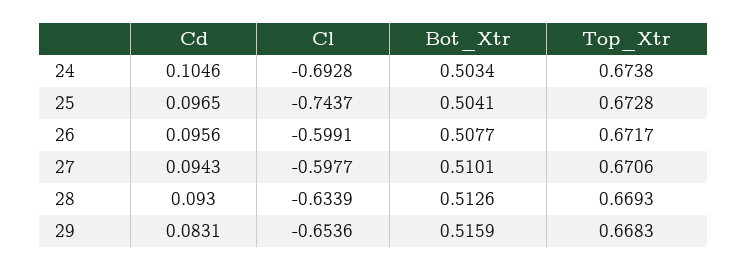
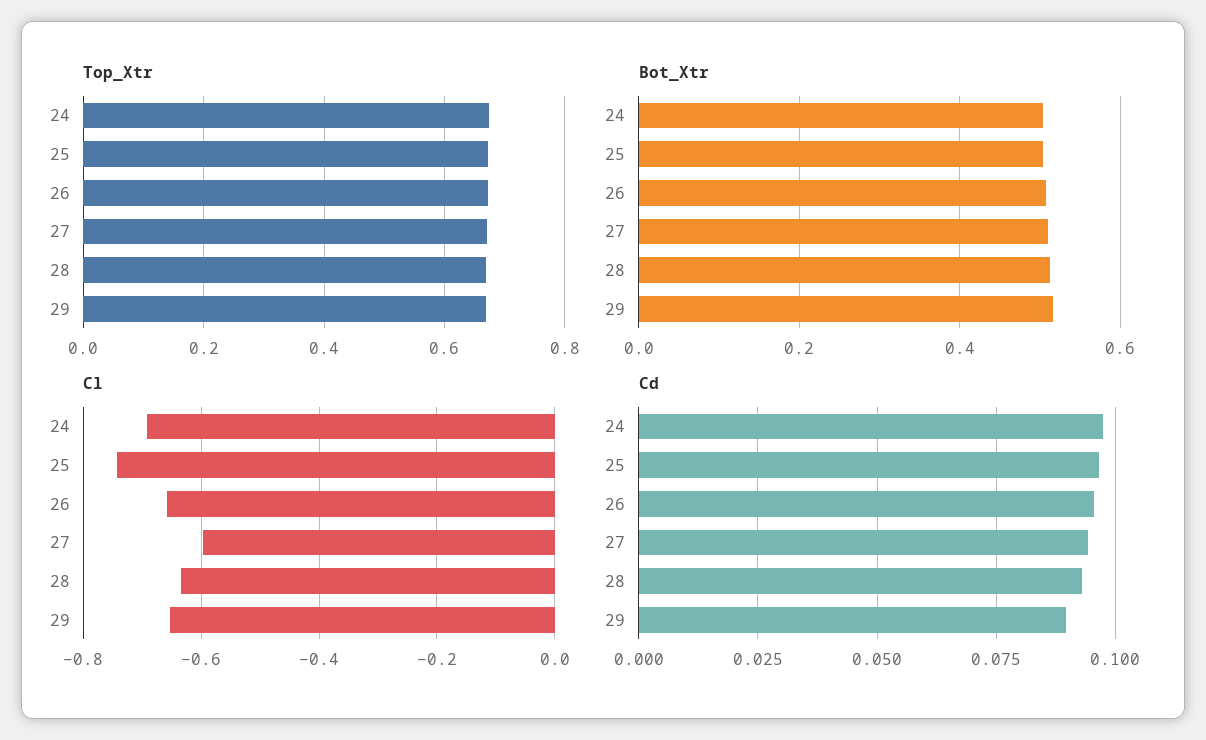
  {
    "Cd": {
-     "24": 0.1046,
+     "24": 0.0975,
      "25": 0.0965,
      "26": 0.0956,
      "27": 0.0943,
      "28": 0.093,
-     "29": 0.0831
+     "29": 0.09
    },
    "Cl": {
      "24": -0.6928,
      "25": -0.7437,
-     "26": -0.5991,
+     "26": -0.66,
      "27": -0.5977,
      "28": -0.6339,
      "29": -0.6536
    },
    "Bot_Xtr": {
      "24": 0.5034,
      "25": 0.5041,
      "26": 0.5077,
      "27": 0.5101,
      "28": 0.5126,
      "29": 0.5159
    },
    "Top_Xtr": {
      "24": 0.6738,
      "25": 0.6728,
      "26": 0.6717,
      "27": 0.6706,
      "28": 0.6693,
      "29": 0.6683
    }
  }

